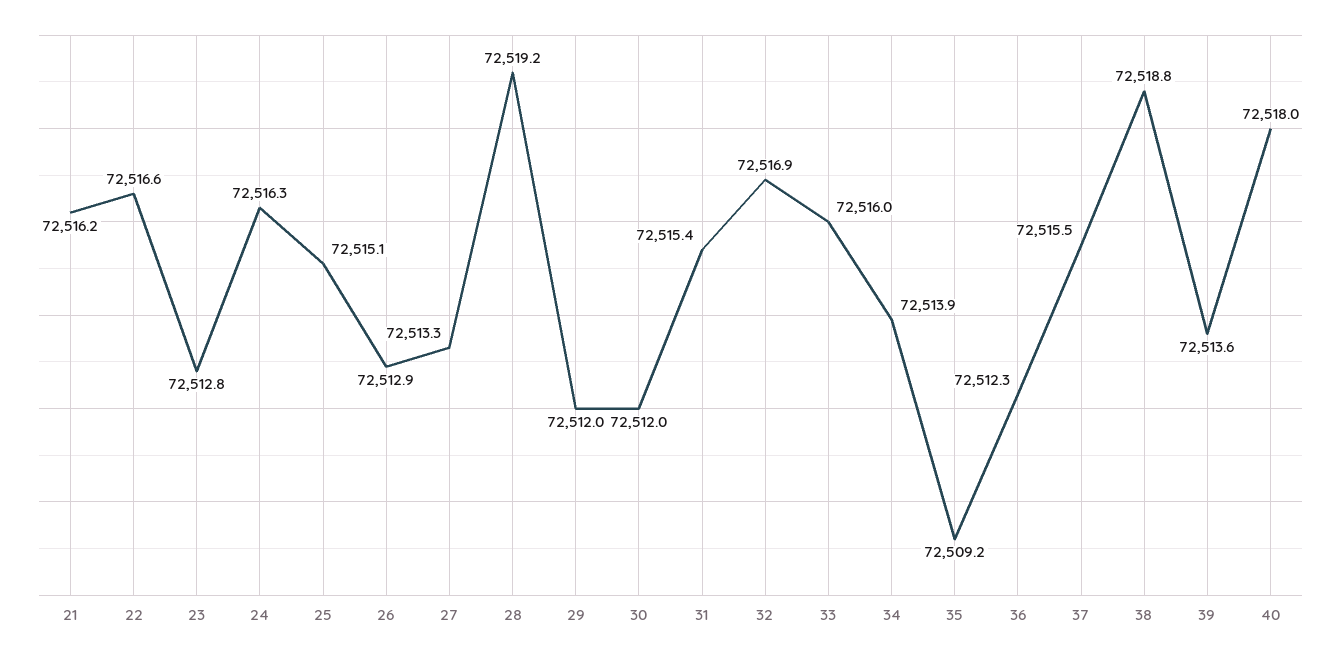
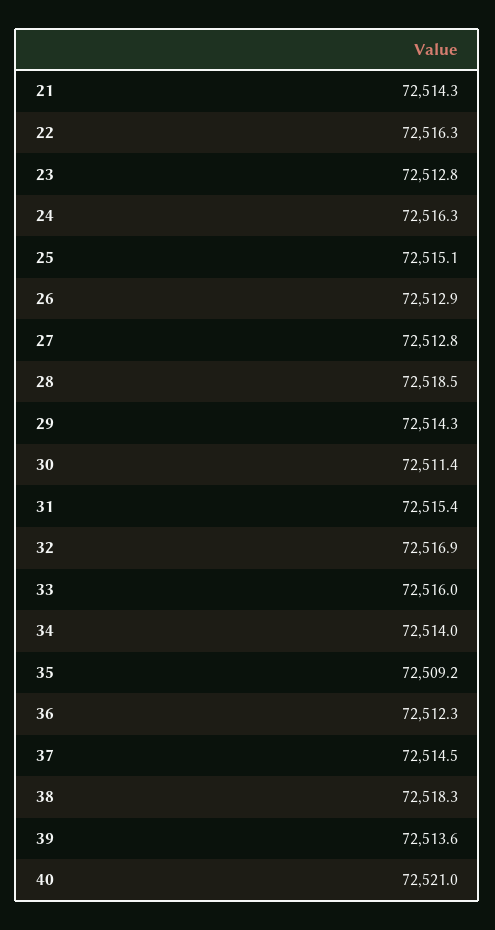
  {
-   "21": 72516.2,
+   "21": 72514.3,
-   "22": 72516.6,
+   "22": 72516.3,
    "23": 72512.8,
    "24": 72516.3,
    "25": 72515.1,
    "26": 72512.9,
-   "27": 72513.3,
+   "27": 72512.8,
-   "28": 72519.2,
+   "28": 72518.5,
-   "29": 72512,
+   "29": 72514.3,
-   "30": 72512,
+   "30": 72511.4,
    "31": 72515.4,
    "32": 72516.9,
    "33": 72516,
-   "34": 72513.9,
+   "34": 72514,
    "35": 72509.2,
    "36": 72512.3,
-   "37": 72515.5,
+   "37": 72514.5,
-   "38": 72518.8,
+   "38": 72518.3,
    "39": 72513.6,
-   "40": 72518
+   "40": 72521
  }

